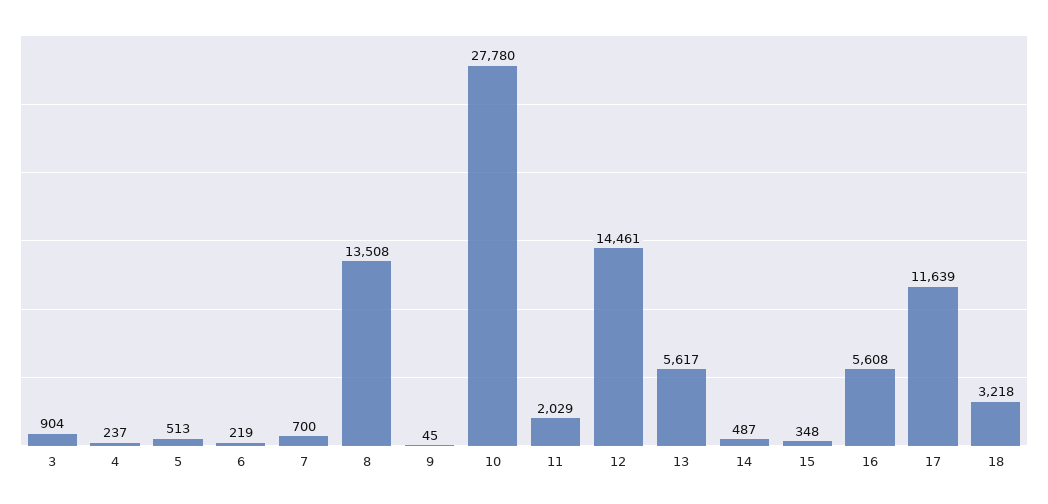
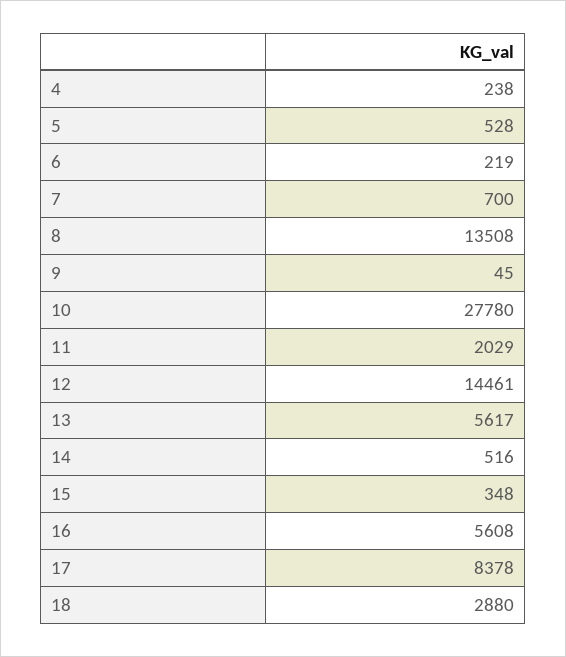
  {
-   "3": 904,
-   "4": 237,
+   "4": 238,
-   "5": 513,
+   "5": 528,
    "6": 219,
    "7": 700,
    "8": 13508,
    "9": 45,
    "10": 27780,
    "11": 2029,
    "12": 14461,
    "13": 5617,
-   "14": 487,
+   "14": 516,
    "15": 348,
    "16": 5608,
-   "17": 11639,
+   "17": 8378,
-   "18": 3218
+   "18": 2880
  }

